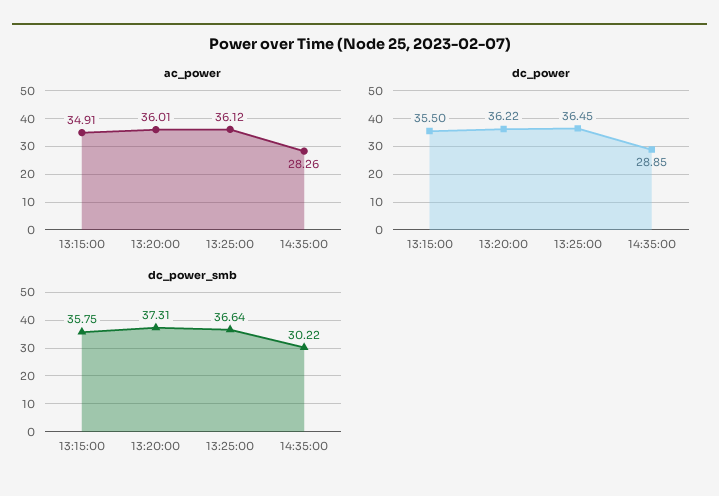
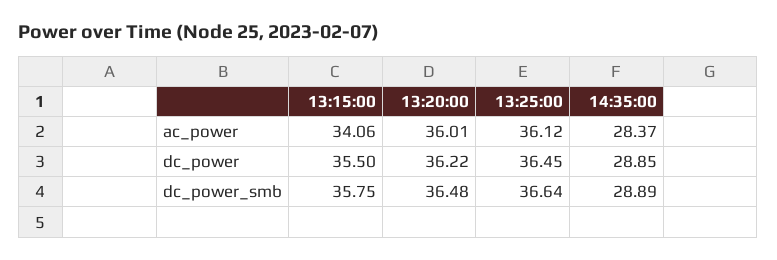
  {
    "ac_power": {
-     "13:15:00": 34.91,
+     "13:15:00": 34.06,
      "13:20:00": 36.01,
      "13:25:00": 36.12,
-     "14:35:00": 28.26
+     "14:35:00": 28.37
    },
    "dc_power": {
      "13:15:00": 35.5,
      "13:20:00": 36.22,
      "13:25:00": 36.45,
      "14:35:00": 28.85
    },
    "dc_power_smb": {
      "13:15:00": 35.75,
-     "13:20:00": 37.31,
+     "13:20:00": 36.48,
      "13:25:00": 36.64,
-     "14:35:00": 30.22
+     "14:35:00": 28.89
    }
  }

